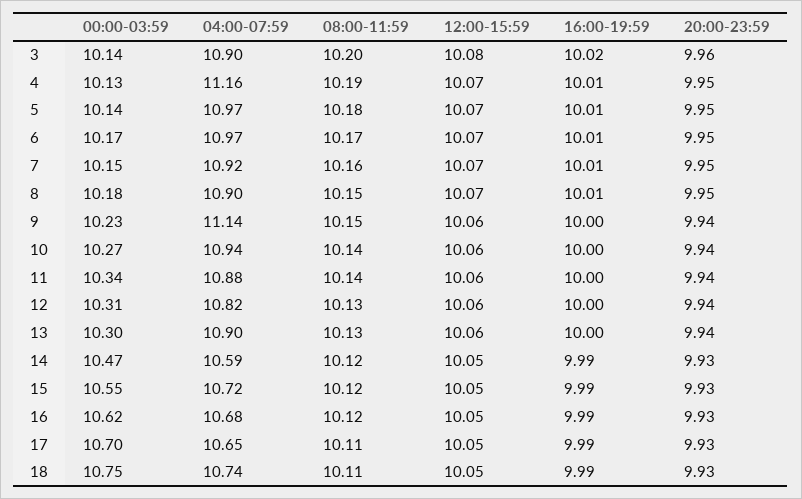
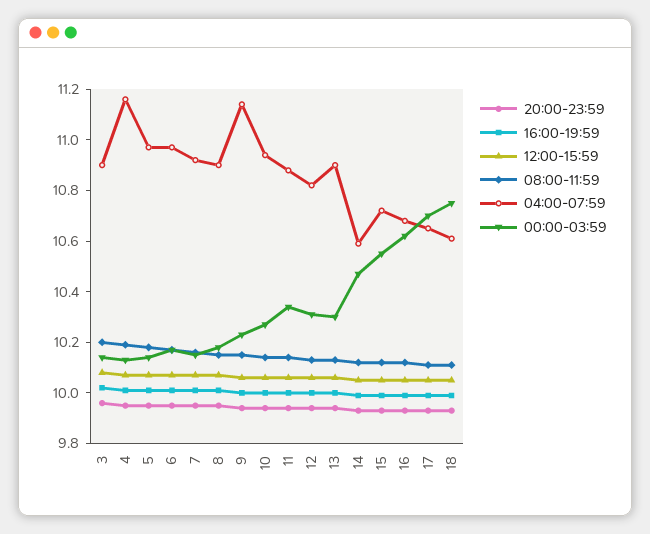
  {
    "00:00-03:59": {
      "3": 10.14,
      "4": 10.13,
      "5": 10.14,
      "6": 10.17,
      "7": 10.15,
      "8": 10.18,
      "9": 10.23,
      "10": 10.27,
      "11": 10.34,
      "12": 10.31,
      "13": 10.3,
      "14": 10.47,
      "15": 10.55,
      "16": 10.62,
      "17": 10.7,
      "18": 10.75
    },
    "04:00-07:59": {
      "3": 10.9,
      "4": 11.16,
      "5": 10.97,
      "6": 10.97,
      "7": 10.92,
      "8": 10.9,
      "9": 11.14,
      "10": 10.94,
      "11": 10.88,
      "12": 10.82,
      "13": 10.9,
      "14": 10.59,
      "15": 10.72,
      "16": 10.68,
      "17": 10.65,
-     "18": 10.74
+     "18": 10.6
    },
    "08:00-11:59": {
      "3": 10.2,
      "4": 10.19,
      "5": 10.18,
      "6": 10.17,
      "7": 10.16,
      "8": 10.15,
      "9": 10.15,
      "10": 10.14,
      "11": 10.14,
      "12": 10.13,
      "13": 10.13,
      "14": 10.12,
      "15": 10.12,
      "16": 10.12,
      "17": 10.11,
      "18": 10.11
    },
    "12:00-15:59": {
      "3": 10.08,
      "4": 10.07,
      "5": 10.07,
      "6": 10.07,
      "7": 10.07,
      "8": 10.07,
      "9": 10.06,
      "10": 10.06,
      "11": 10.06,
      "12": 10.06,
      "13": 10.06,
      "14": 10.05,
      "15": 10.05,
      "16": 10.05,
      "17": 10.05,
      "18": 10.05
    },
    "16:00-19:59": {
      "3": 10.02,
      "4": 10.01,
      "5": 10.01,
      "6": 10.01,
      "7": 10.01,
      "8": 10.01,
      "9": 10,
      "10": 10,
      "11": 10,
      "12": 10,
      "13": 10,
      "14": 9.99,
      "15": 9.99,
      "16": 9.99,
      "17": 9.99,
      "18": 9.99
    },
    "20:00-23:59": {
      "3": 9.96,
      "4": 9.95,
      "5": 9.95,
      "6": 9.95,
      "7": 9.95,
      "8": 9.95,
      "9": 9.94,
      "10": 9.94,
      "11": 9.94,
      "12": 9.94,
      "13": 9.94,
      "14": 9.93,
      "15": 9.93,
      "16": 9.93,
      "17": 9.93,
      "18": 9.93
    }
  }

